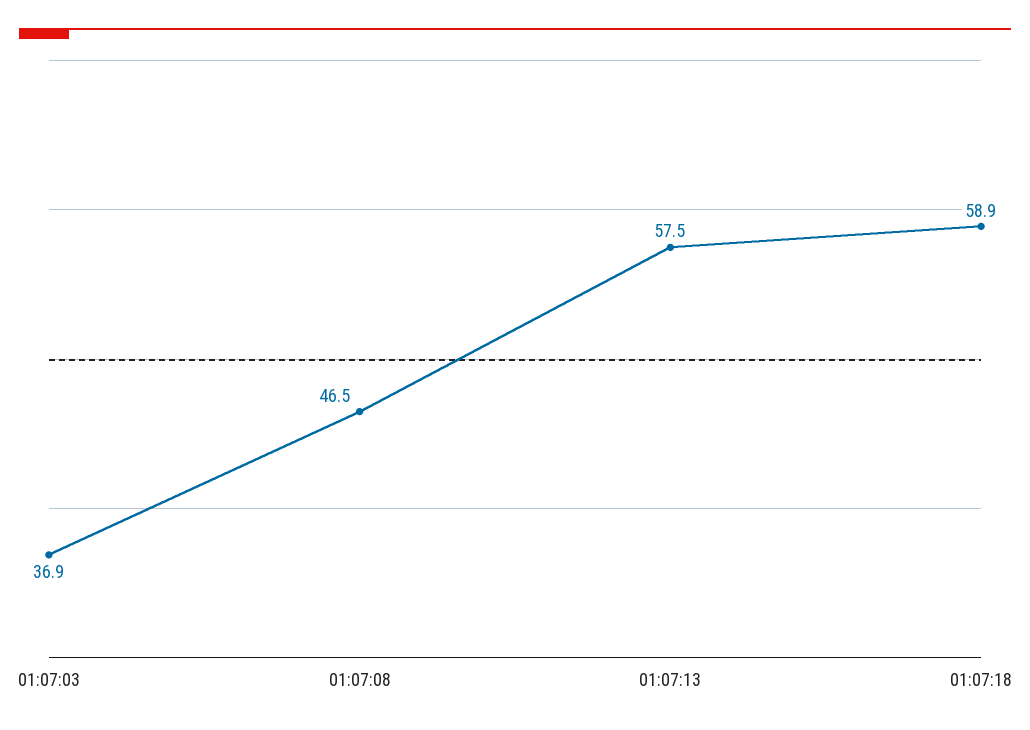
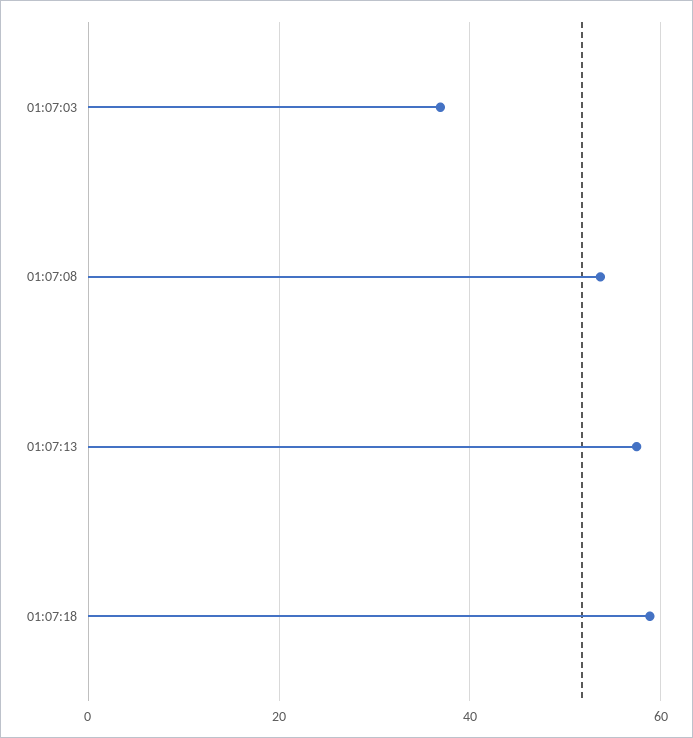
  {
    "01:07:03": 36.9,
-   "01:07:08": 46.5,
+   "01:07:08": 54,
    "01:07:13": 57.5,
    "01:07:18": 58.9
  }

